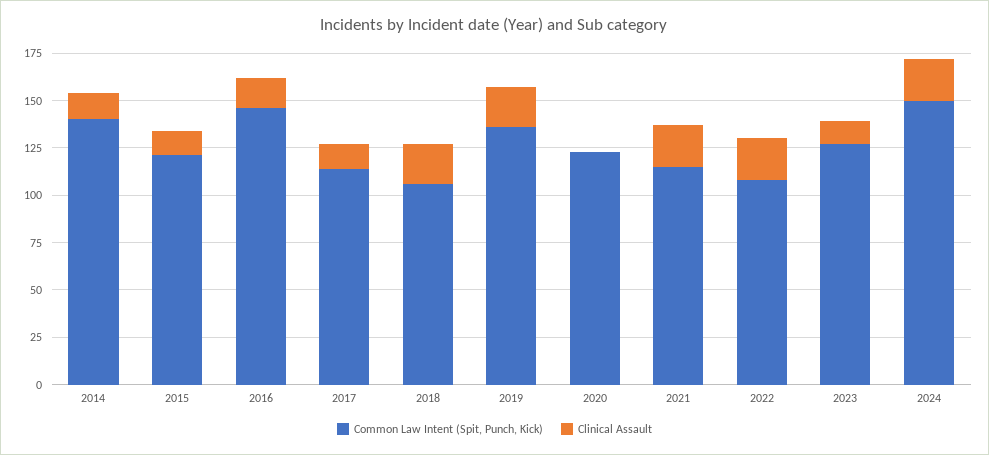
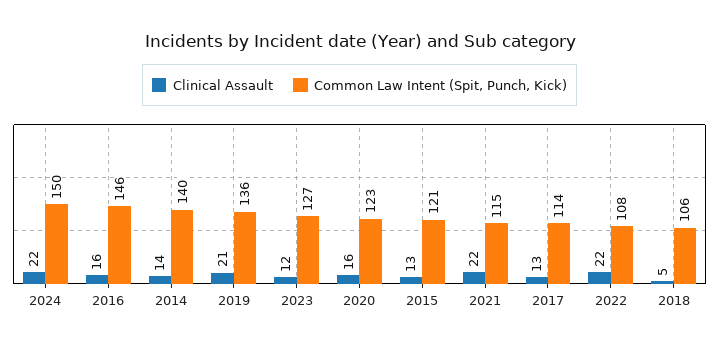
  {
    "Common Law Intent (Spit, Punch, Kick)": {
      "2014": 140,
      "2015": 121,
      "2016": 146,
      "2017": 114,
      "2018": 106,
      "2019": 136,
      "2020": 123,
      "2021": 115,
      "2022": 108,
      "2023": 127,
      "2024": 150
    },
    "Clinical Assault": {
      "2014": 14,
      "2015": 13,
      "2016": 16,
      "2017": 13,
-     "2018": 20,
+     "2018": 5,
      "2019": 21,
-     "2020": 0,
+     "2020": 16,
      "2021": 22,
      "2022": 22,
      "2023": 12,
      "2024": 22
    }
  }

